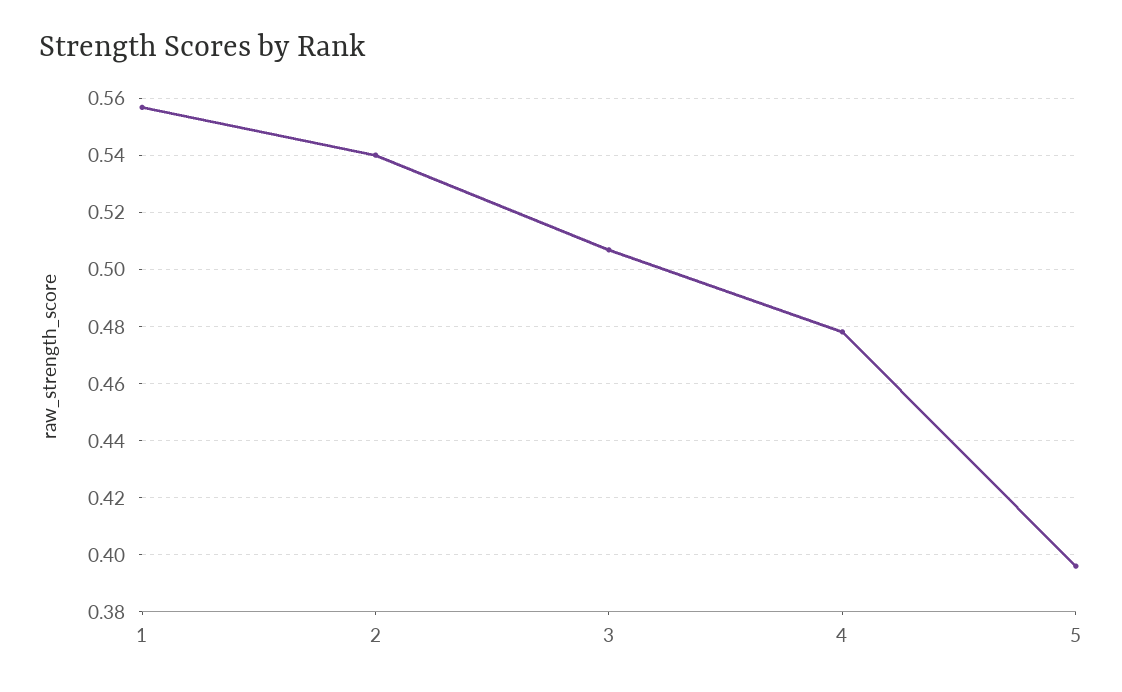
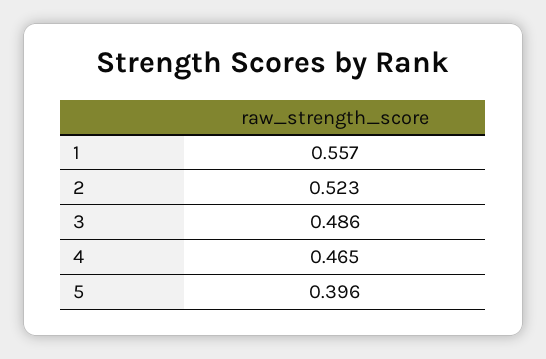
  {
    "1": 0.557,
-   "2": 0.54,
+   "2": 0.523,
-   "3": 0.5075,
+   "3": 0.486,
-   "4": 0.4775,
+   "4": 0.465,
    "5": 0.396
  }

